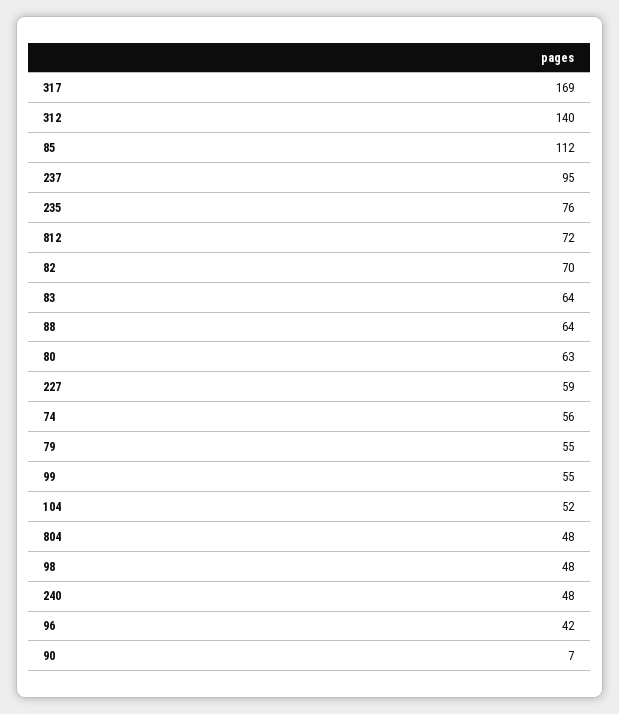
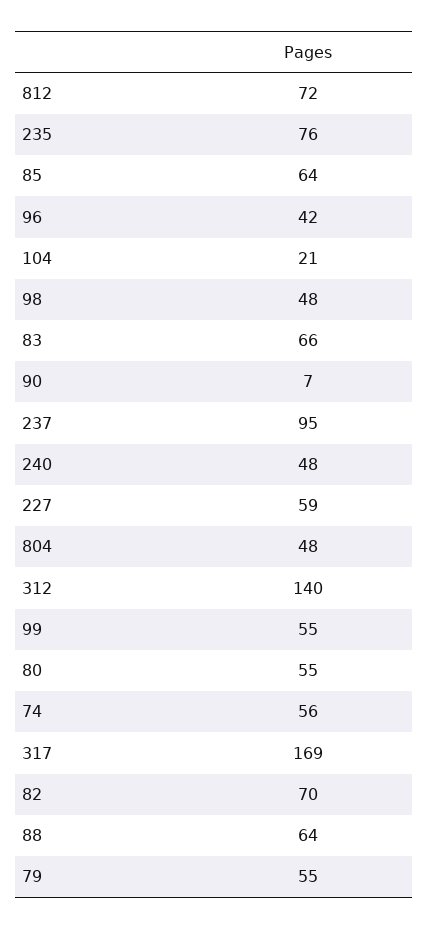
  {
    "317": 169,
    "312": 140,
-   "85": 112,
+   "85": 64,
    "237": 95,
    "235": 76,
    "812": 72,
    "82": 70,
-   "83": 64,
+   "83": 66,
    "88": 64,
-   "80": 63,
+   "80": 55,
    "227": 59,
    "74": 56,
    "79": 55,
    "99": 55,
-   "104": 52,
+   "104": 21,
    "804": 48,
    "98": 48,
    "240": 48,
    "96": 42,
    "90": 7
  }

